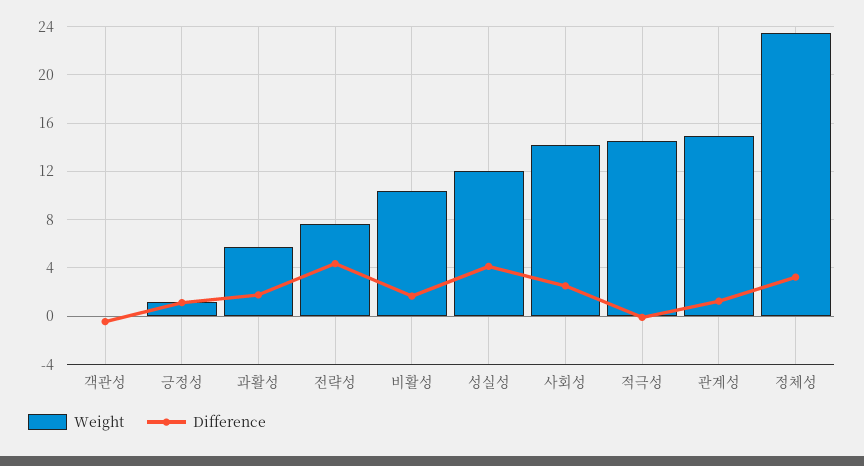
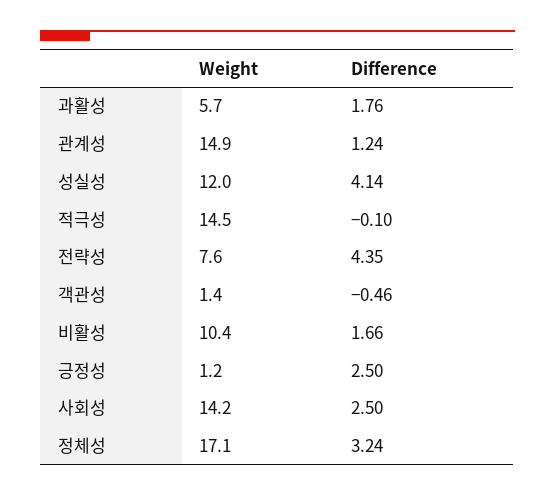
  {
    "Weight": {
-     "객관성": 0,
+     "객관성": 1.4,
      "긍정성": 1.2,
      "과활성": 5.7,
      "전략성": 7.6,
      "비활성": 10.4,
      "성실성": 12,
      "사회성": 14.2,
      "적극성": 14.5,
      "관계성": 14.9,
-     "정체성": 23.5
+     "정체성": 17.1
    },
    "Difference": {
      "객관성": -0.46,
-     "긍정성": 1,
+     "긍정성": 2.5,
      "과활성": 1.76,
      "전략성": 4.35,
      "비활성": 1.66,
      "성실성": 4.14,
      "사회성": 2.5,
      "적극성": -0.1,
      "관계성": 1.24,
      "정체성": 3.24
    }
  }

